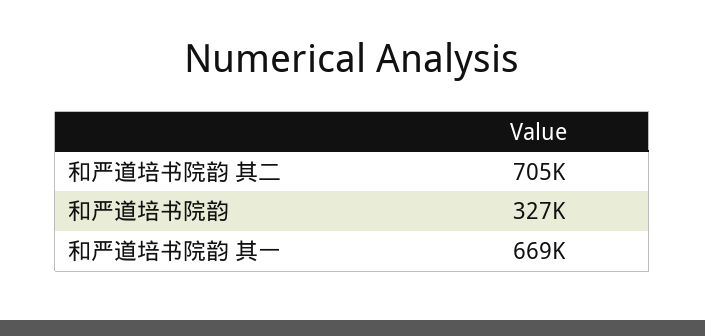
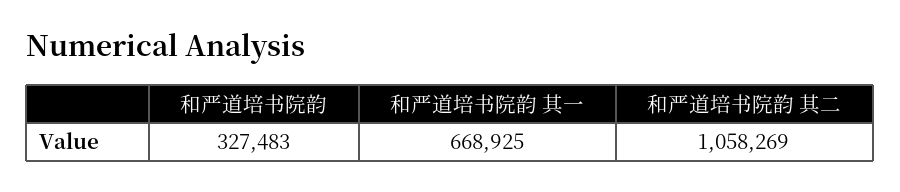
  {
-   "和严道培书院韵 其二": 705000,
+   "和严道培书院韵 其二": 1058269,
    "和严道培书院韵": 327483,
    "和严道培书院韵 其一": 668925
  }

